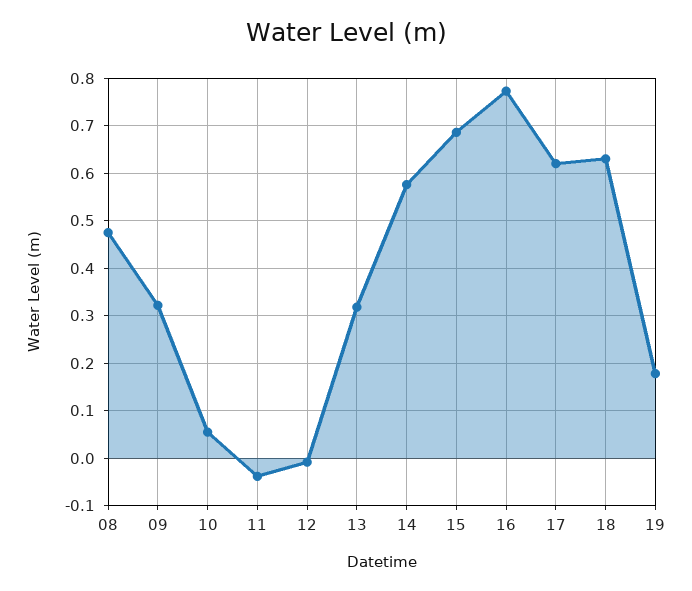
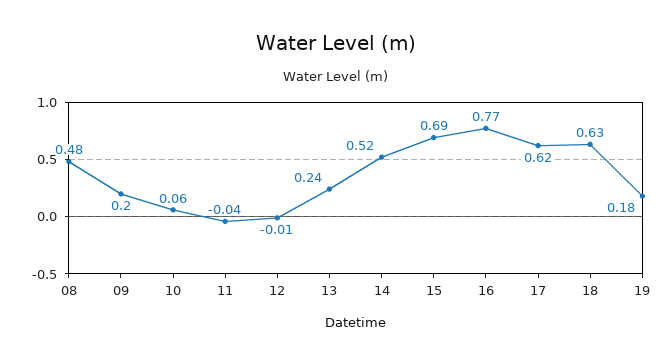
  {
    "08": 0.48,
-   "09": 0.32,
+   "09": 0.2,
    "10": 0.06,
    "11": -0.04,
    "12": -0.01,
-   "13": 0.32,
+   "13": 0.24,
-   "14": 0.58,
+   "14": 0.52,
    "15": 0.69,
    "16": 0.77,
    "17": 0.62,
    "18": 0.63,
    "19": 0.18
  }

